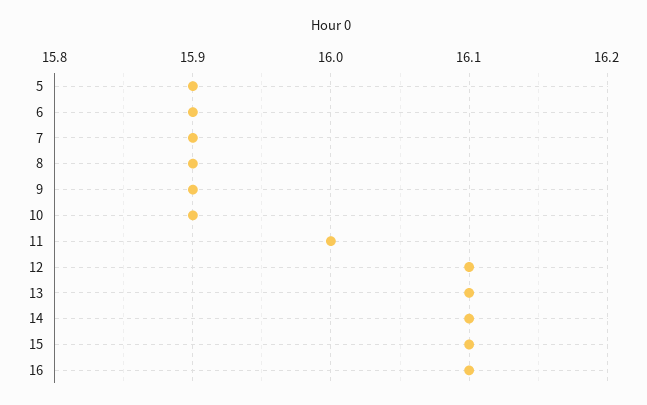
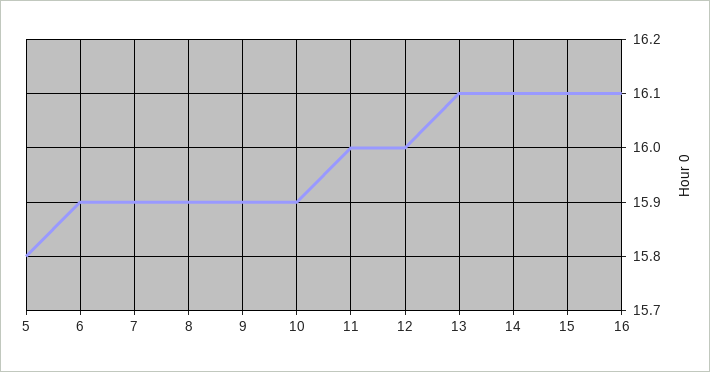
  {
-   "5": 15.9,
+   "5": 15.8,
    "6": 15.9,
    "7": 15.9,
    "8": 15.9,
    "9": 15.9,
    "10": 15.9,
    "11": 16,
-   "12": 16.1,
+   "12": 16,
    "13": 16.1,
    "14": 16.1,
    "15": 16.1,
    "16": 16.1
  }

